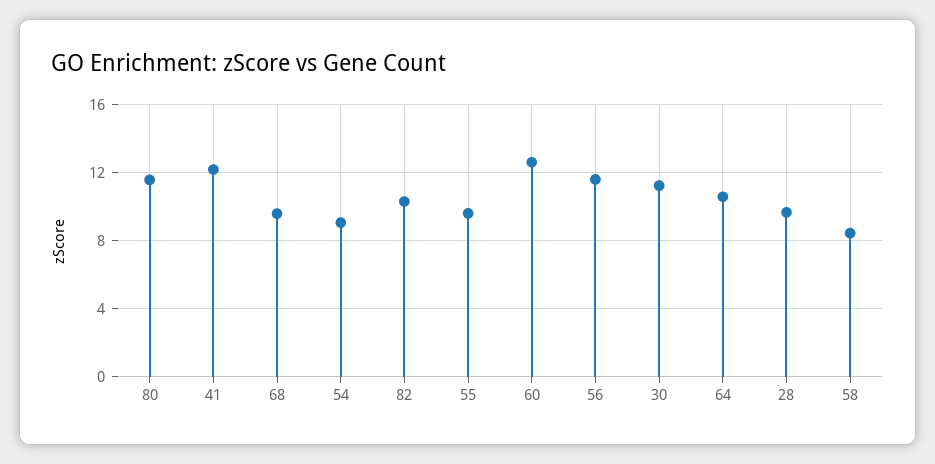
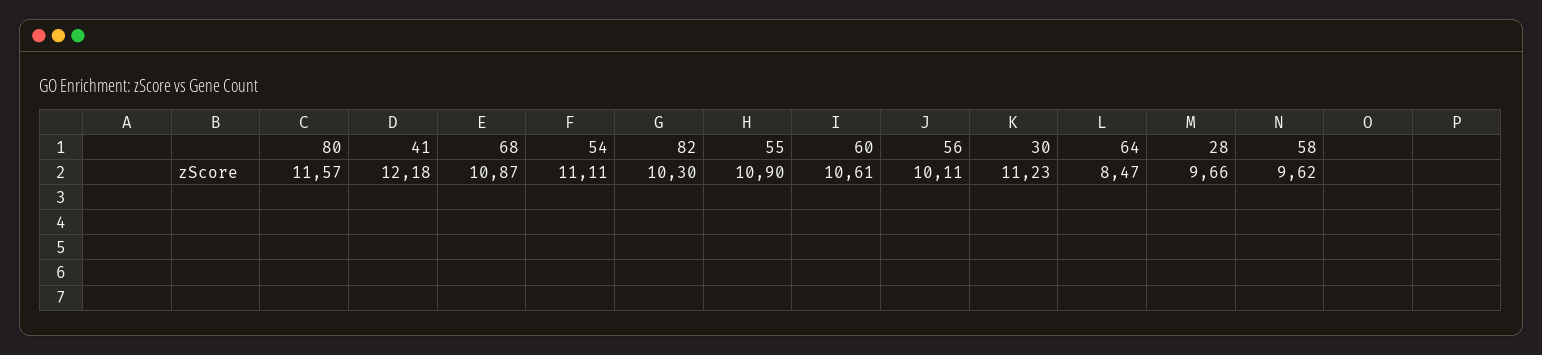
  {
    "80": 11.57,
    "41": 12.18,
-   "68": 9.5,
+   "68": 10.87,
-   "54": 9,
+   "54": 11.11,
    "82": 10.3,
-   "55": 9.5,
+   "55": 10.9,
-   "60": 12.5,
+   "60": 10.61,
-   "56": 11.5,
+   "56": 10.11,
    "30": 11.23,
-   "64": 10.5,
+   "64": 8.47,
    "28": 9.66,
-   "58": 8.5
+   "58": 9.62
  }

